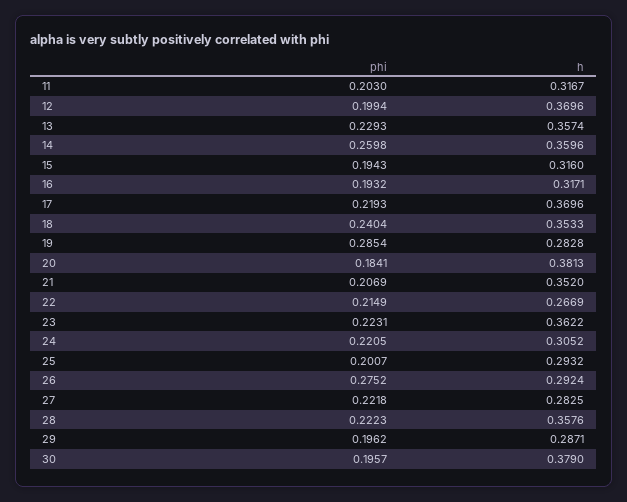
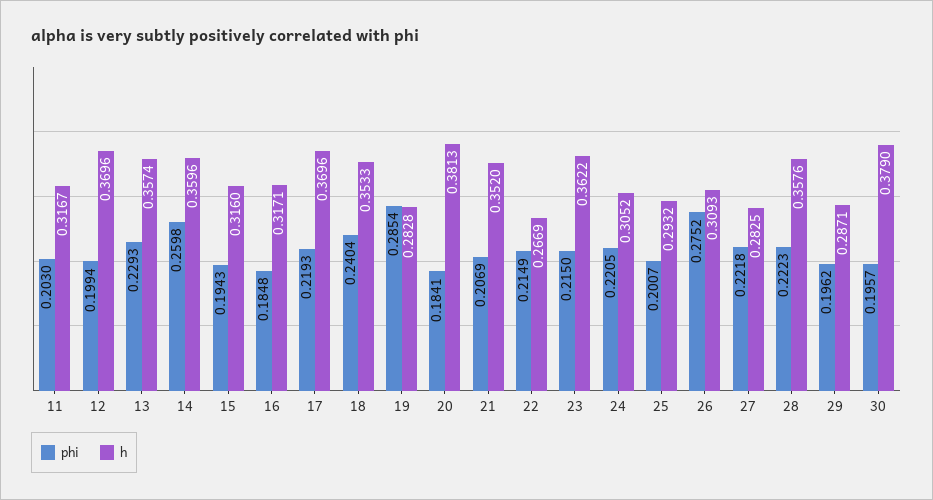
  {
    "phi": {
      "11": 0.203,
      "12": 0.1994,
      "13": 0.2293,
      "14": 0.2598,
      "15": 0.1943,
-     "16": 0.1932,
+     "16": 0.1848,
      "17": 0.2193,
      "18": 0.2404,
      "19": 0.2854,
      "20": 0.1841,
      "21": 0.2069,
      "22": 0.2149,
-     "23": 0.2231,
+     "23": 0.215,
      "24": 0.2205,
      "25": 0.2007,
      "26": 0.2752,
      "27": 0.2218,
      "28": 0.2223,
      "29": 0.1962,
      "30": 0.1957
    },
    "h": {
      "11": 0.3167,
      "12": 0.3696,
      "13": 0.3574,
      "14": 0.3596,
      "15": 0.316,
      "16": 0.3171,
      "17": 0.3696,
      "18": 0.3533,
      "19": 0.2828,
      "20": 0.3813,
      "21": 0.352,
      "22": 0.2669,
      "23": 0.3622,
      "24": 0.3052,
      "25": 0.2932,
-     "26": 0.2924,
+     "26": 0.3093,
      "27": 0.2825,
      "28": 0.3576,
      "29": 0.2871,
      "30": 0.379
    }
  }

